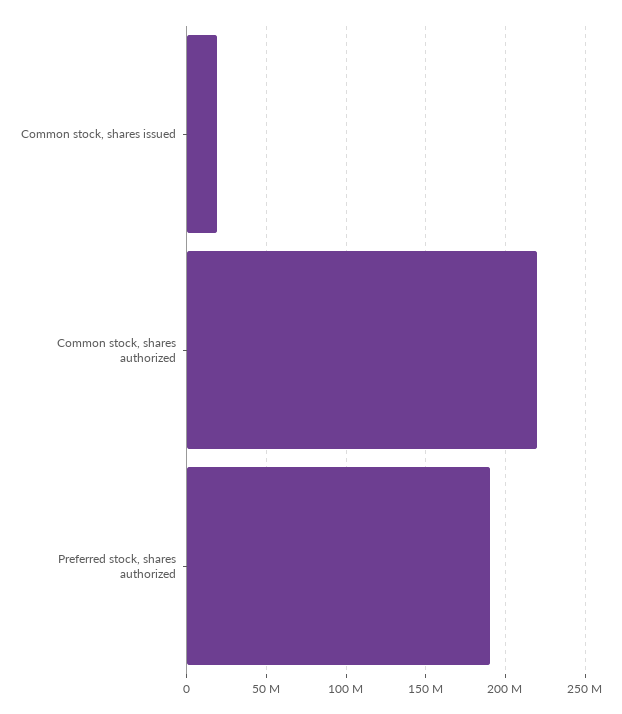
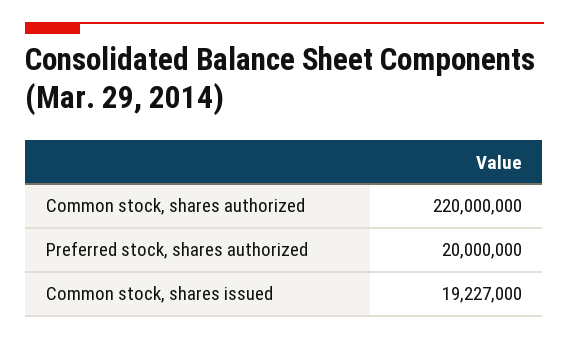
  {
    "Common stock, shares issued": 19227000,
    "Common stock, shares authorized": 220000000,
-   "Preferred stock, shares authorized": 190000000
+   "Preferred stock, shares authorized": 20000000
  }

